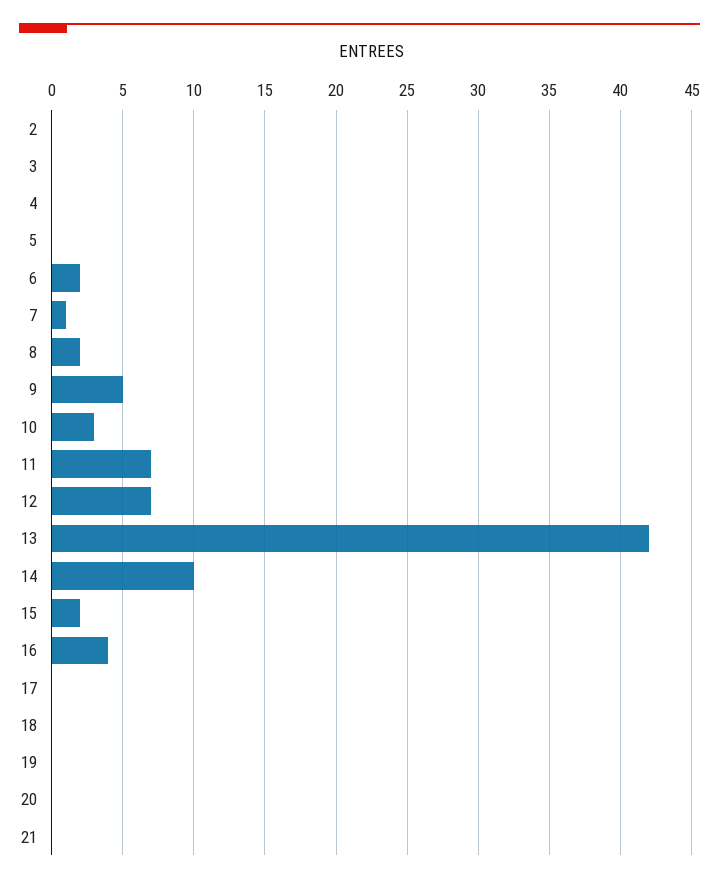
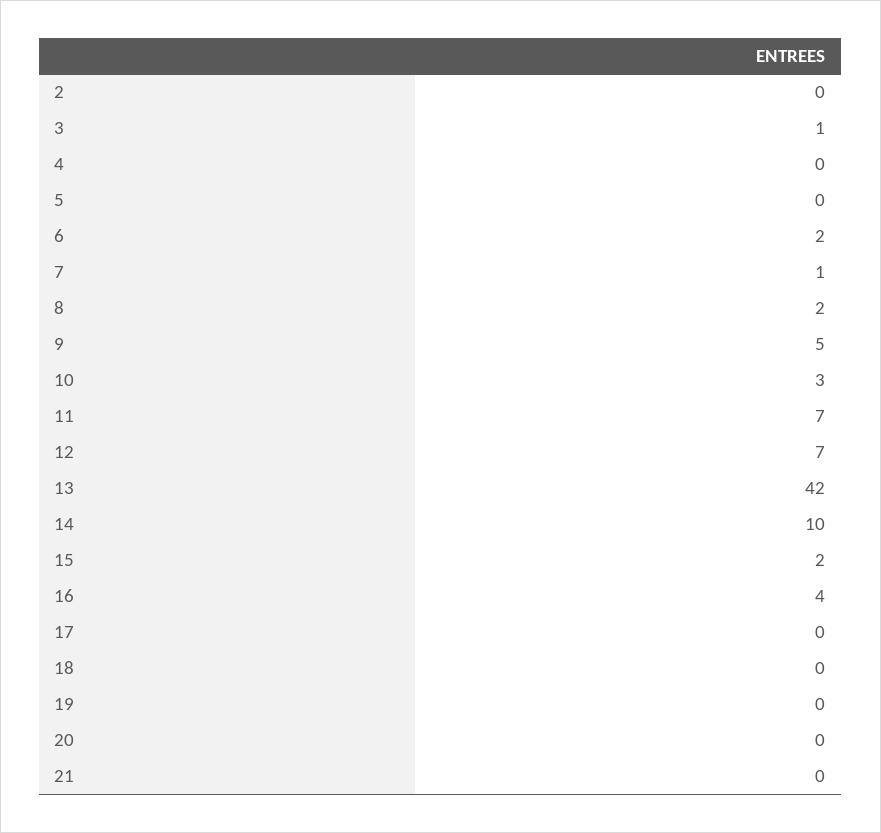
  {
    "2": 0,
-   "3": 0,
+   "3": 1,
    "4": 0,
    "5": 0,
    "6": 2,
    "7": 1,
    "8": 2,
    "9": 5,
    "10": 3,
    "11": 7,
    "12": 7,
    "13": 42,
    "14": 10,
    "15": 2,
    "16": 4,
    "17": 0,
    "18": 0,
    "19": 0,
    "20": 0,
    "21": 0
  }

